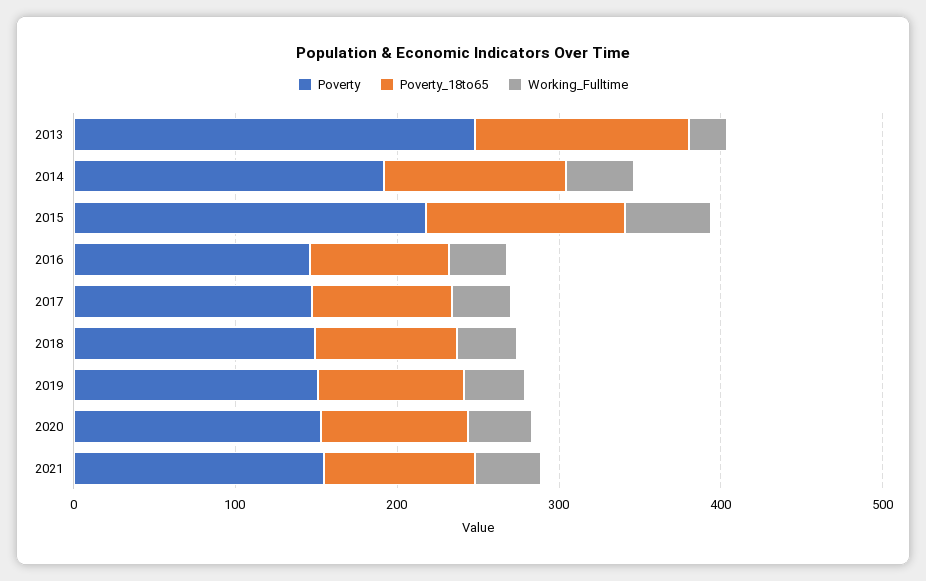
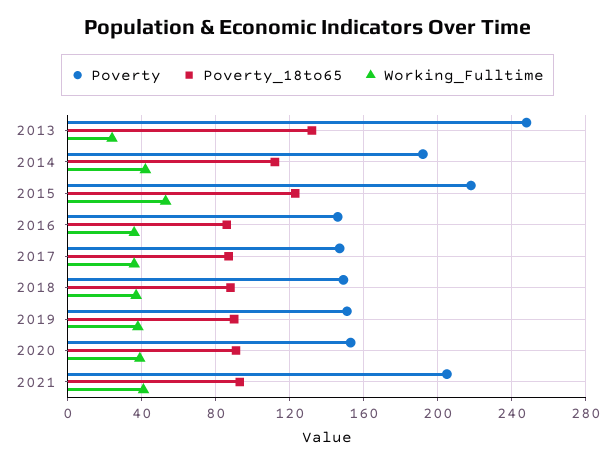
  {
    "Poverty": {
      "2013": 250,
      "2014": 190,
      "2015": 220,
      "2016": 145,
      "2017": 145,
      "2018": 150,
      "2019": 150,
      "2020": 155,
-     "2021": 160
+     "2021": 205
    },
    "Poverty_18to65": {
      "2013": 130,
      "2014": 110,
      "2015": 125,
      "2016": 85,
      "2017": 85,
      "2018": 90,
      "2019": 90,
      "2020": 90,
      "2021": 95
    },
    "Working_Fulltime": {
      "2013": 25,
      "2014": 40,
      "2015": 55,
      "2016": 35,
      "2017": 35,
      "2018": 35,
      "2019": 40,
      "2020": 40,
      "2021": 40
    }
  }

